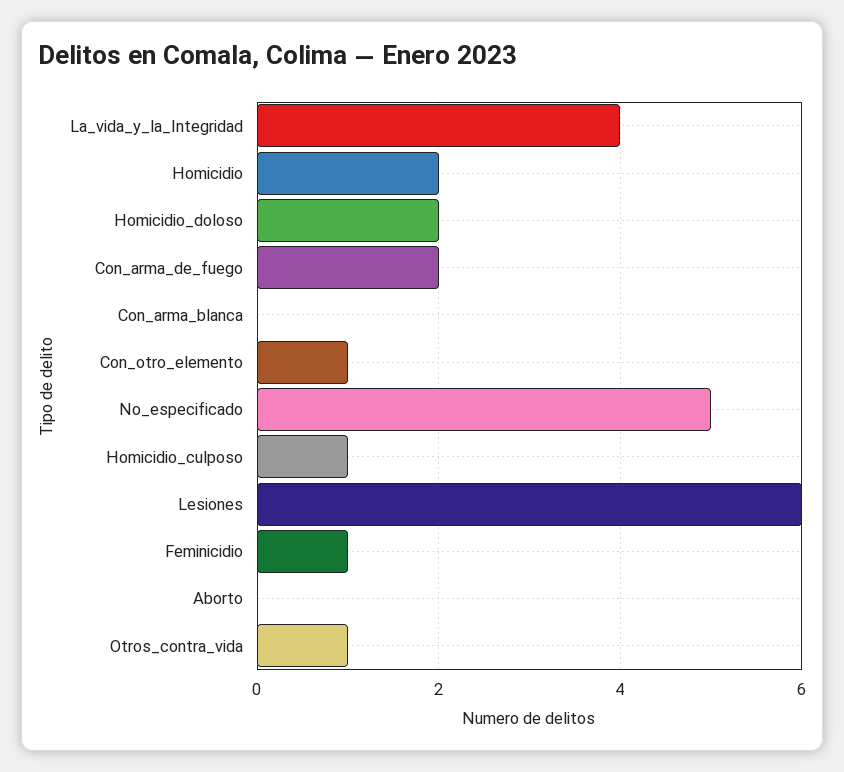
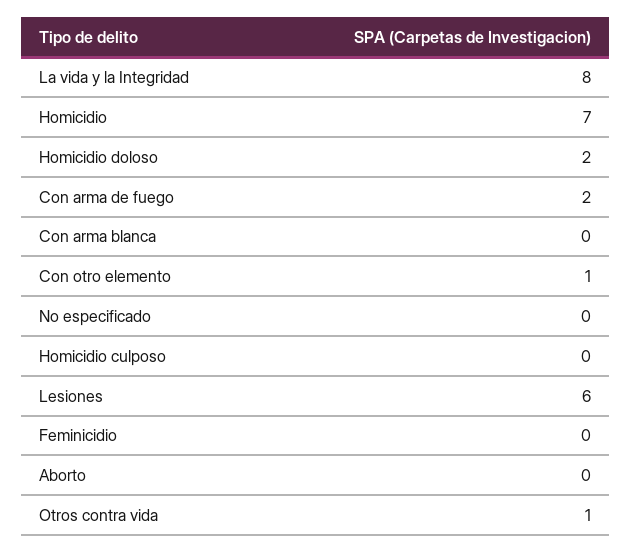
  {
-   "La_vida_y_la_Integridad": 4,
+   "La_vida_y_la_Integridad": 8,
-   "Homicidio": 2,
+   "Homicidio": 7,
    "Homicidio_doloso": 2,
    "Con_arma_de_fuego": 2,
    "Con_arma_blanca": 0,
    "Con_otro_elemento": 1,
-   "No_especificado": 5,
+   "No_especificado": 0,
-   "Homicidio_culposo": 1,
+   "Homicidio_culposo": 0,
    "Lesiones": 6,
-   "Feminicidio": 1,
+   "Feminicidio": 0,
    "Aborto": 0,
    "Otros_contra_vida": 1
  }

